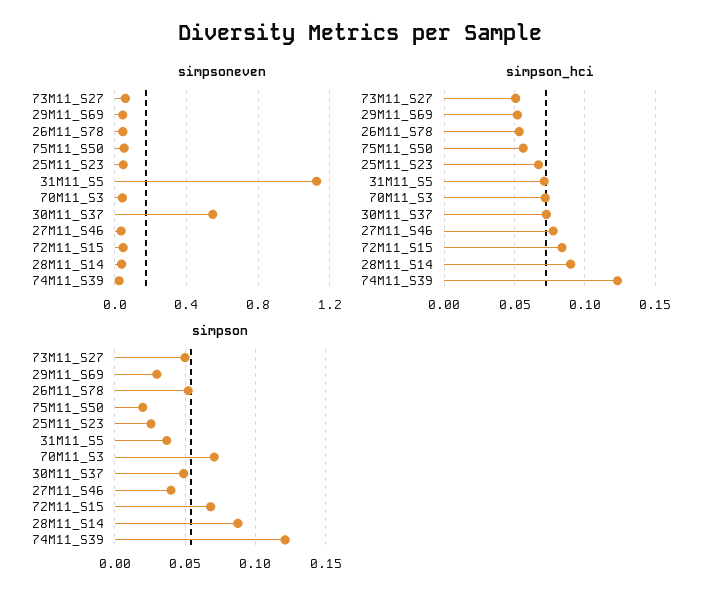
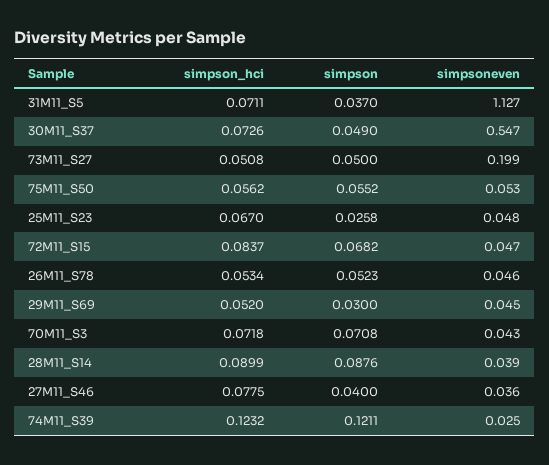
  {
    "simpsoneven": {
-     "73M11_S27": 0.05,
+     "73M11_S27": 0.199,
      "29M11_S69": 0.045,
      "26M11_S78": 0.046,
      "75M11_S50": 0.053,
      "25M11_S23": 0.048,
      "31M11_S5": 1.127,
      "70M11_S3": 0.043,
      "30M11_S37": 0.547,
      "27M11_S46": 0.036,
      "72M11_S15": 0.047,
      "28M11_S14": 0.039,
      "74M11_S39": 0.025
    },
    "simpson_hci": {
      "73M11_S27": 0.0508,
      "29M11_S69": 0.052,
      "26M11_S78": 0.0534,
      "75M11_S50": 0.0562,
      "25M11_S23": 0.067,
      "31M11_S5": 0.0711,
      "70M11_S3": 0.0718,
      "30M11_S37": 0.0726,
      "27M11_S46": 0.0775,
      "72M11_S15": 0.0837,
      "28M11_S14": 0.0899,
      "74M11_S39": 0.1232
    },
    "simpson": {
      "73M11_S27": 0.05,
      "29M11_S69": 0.03,
      "26M11_S78": 0.0523,
-     "75M11_S50": 0.02,
+     "75M11_S50": 0.0552,
      "25M11_S23": 0.0258,
      "31M11_S5": 0.037,
      "70M11_S3": 0.0708,
      "30M11_S37": 0.049,
      "27M11_S46": 0.04,
      "72M11_S15": 0.0682,
      "28M11_S14": 0.0876,
      "74M11_S39": 0.1211
    }
  }

